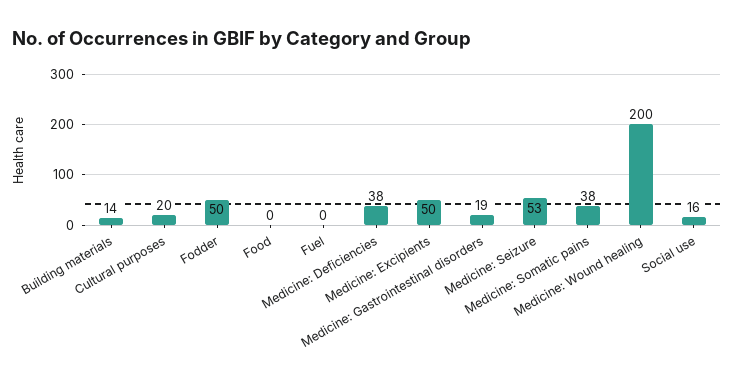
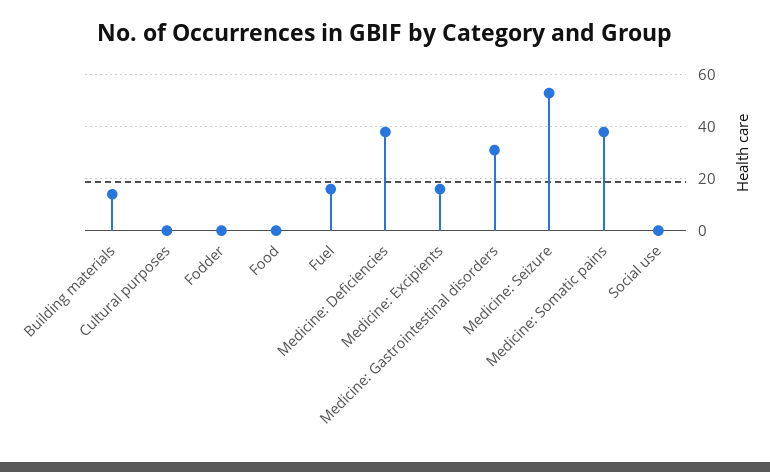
  {
    "Building materials": 14,
-   "Cultural purposes": 20,
+   "Cultural purposes": 0,
-   "Fodder": 50,
+   "Fodder": 0,
    "Food": 0,
-   "Fuel": 0,
+   "Fuel": 15,
    "Medicine: Deficiencies": 38,
-   "Medicine: Excipients": 50,
+   "Medicine: Excipients": 15,
-   "Medicine: Gastrointestinal disorders": 19,
+   "Medicine: Gastrointestinal disorders": 30,
    "Medicine: Seizure": 53,
    "Medicine: Somatic pains": 38,
-   "Medicine: Wound healing": 200,
-   "Social use": 16
+   "Social use": 0
  }

